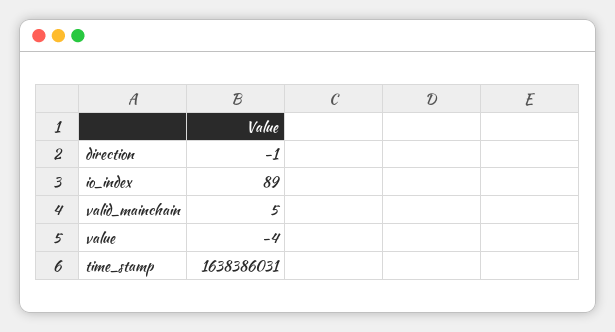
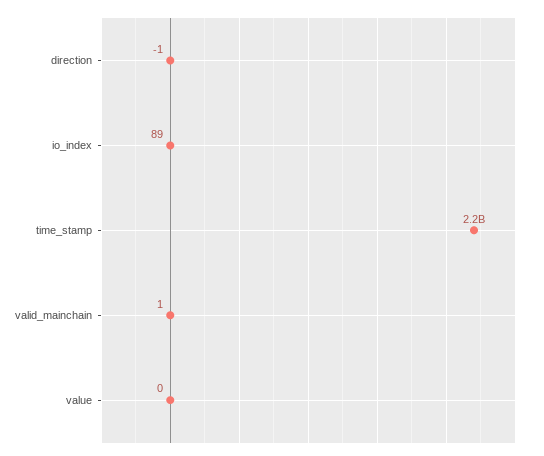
  {
    "direction": -1,
    "io_index": 89,
-   "valid_mainchain": 5,
+   "valid_mainchain": 1,
-   "value": -4,
+   "value": 0,
-   "time_stamp": 1638386031
+   "time_stamp": 2200000000
  }

